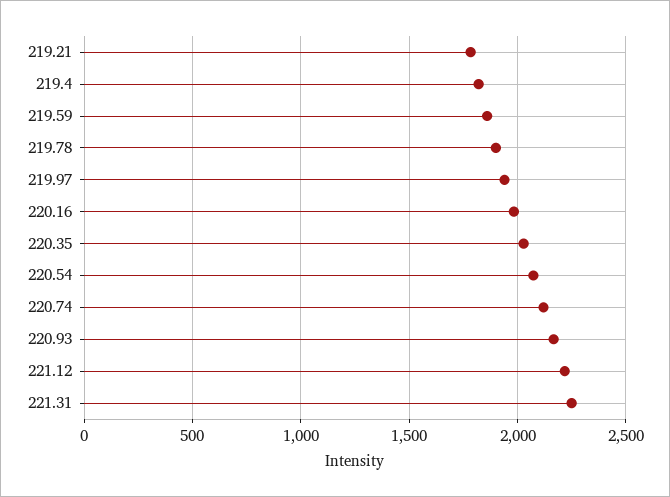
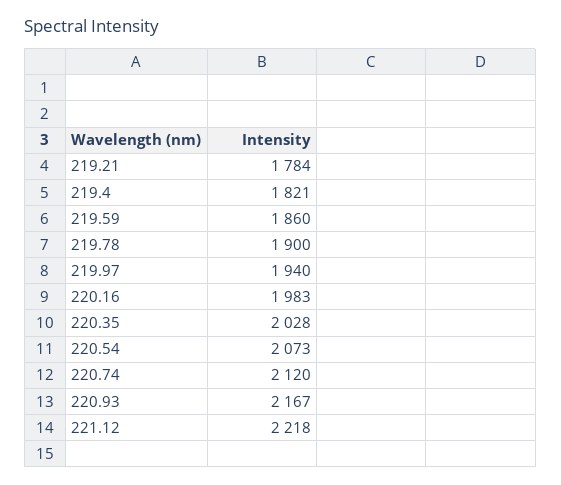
  {
    "219.21": 1784,
    "219.4": 1821,
    "219.59": 1860,
    "219.78": 1900,
    "219.97": 1940,
    "220.16": 1983,
    "220.35": 2028,
    "220.54": 2073,
    "220.74": 2120,
    "220.93": 2167,
-   "221.12": 2218,
+   "221.12": 2218
-   "221.31": 2250
  }

